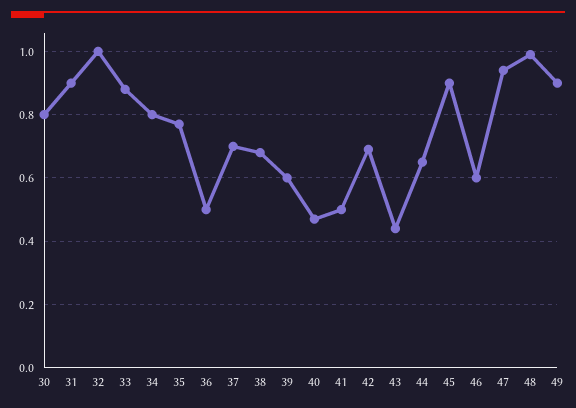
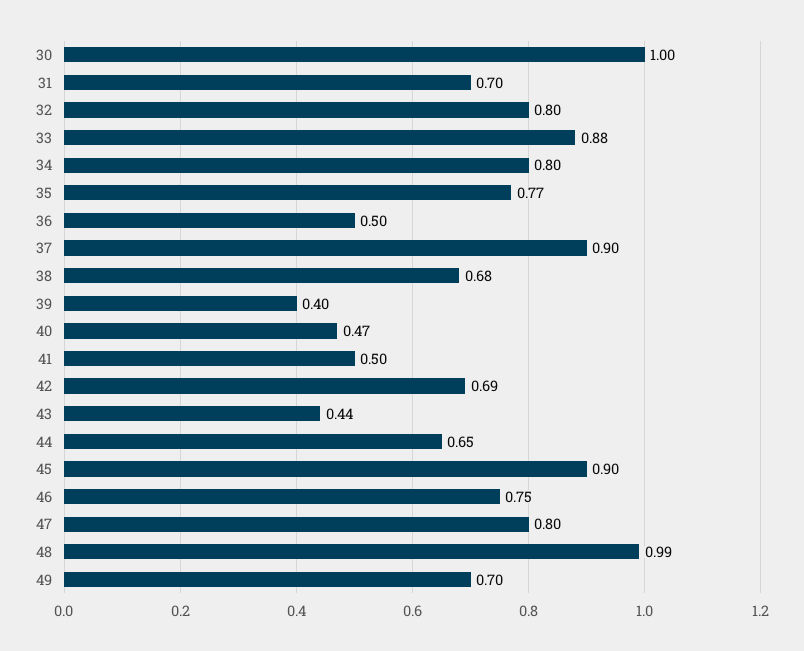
  {
-   "30": 0.8,
+   "30": 1,
-   "31": 0.9,
+   "31": 0.7,
-   "32": 1,
+   "32": 0.8,
    "33": 0.88,
    "34": 0.8,
    "35": 0.77,
    "36": 0.5,
-   "37": 0.7,
+   "37": 0.9,
    "38": 0.68,
-   "39": 0.6,
+   "39": 0.4,
    "40": 0.47,
    "41": 0.5,
    "42": 0.69,
    "43": 0.44,
    "44": 0.65,
    "45": 0.9,
-   "46": 0.6,
+   "46": 0.75,
-   "47": 0.95,
+   "47": 0.8,
    "48": 0.99,
-   "49": 0.9
+   "49": 0.7
  }

